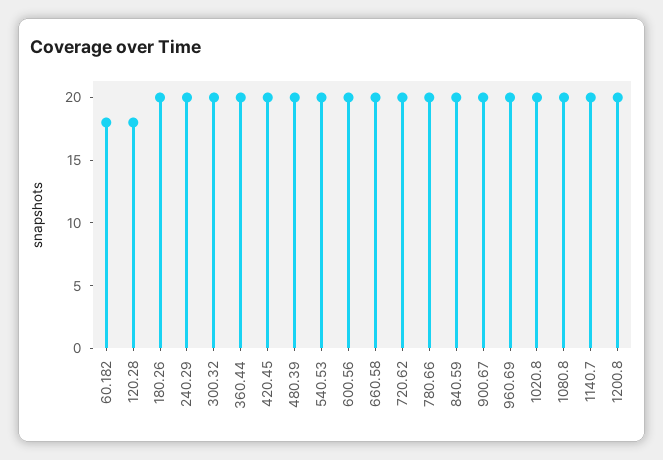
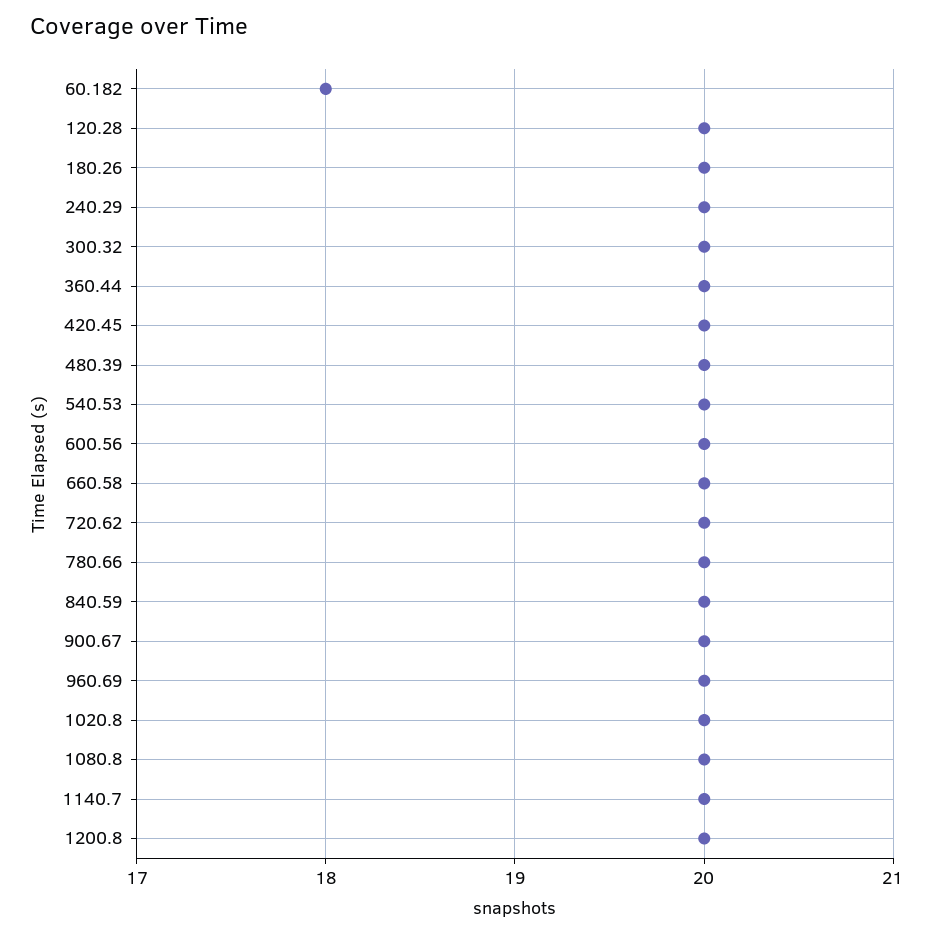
  {
    "60.182": 18,
-   "120.28": 18,
+   "120.28": 20,
    "180.26": 20,
    "240.29": 20,
    "300.32": 20,
    "360.44": 20,
    "420.45": 20,
    "480.39": 20,
    "540.53": 20,
    "600.56": 20,
    "660.58": 20,
    "720.62": 20,
    "780.66": 20,
    "840.59": 20,
    "900.67": 20,
    "960.69": 20,
    "1020.8": 20,
    "1080.8": 20,
    "1140.7": 20,
    "1200.8": 20
  }

